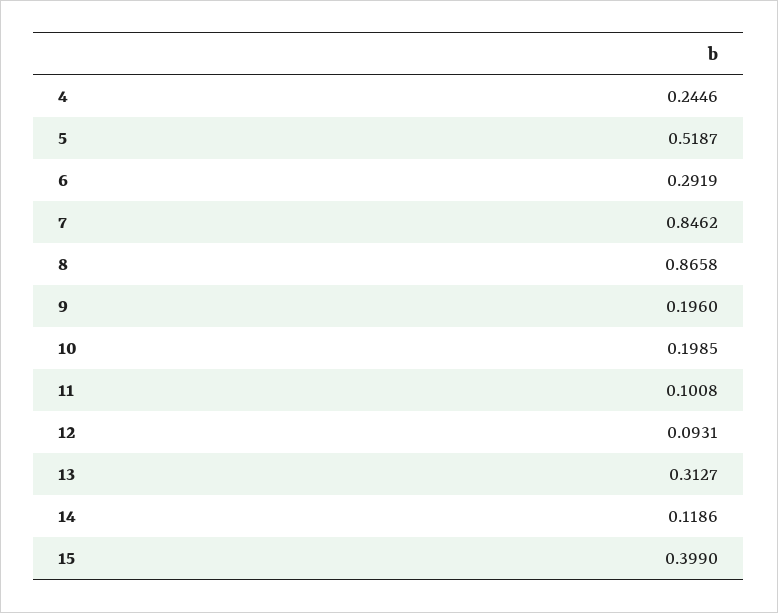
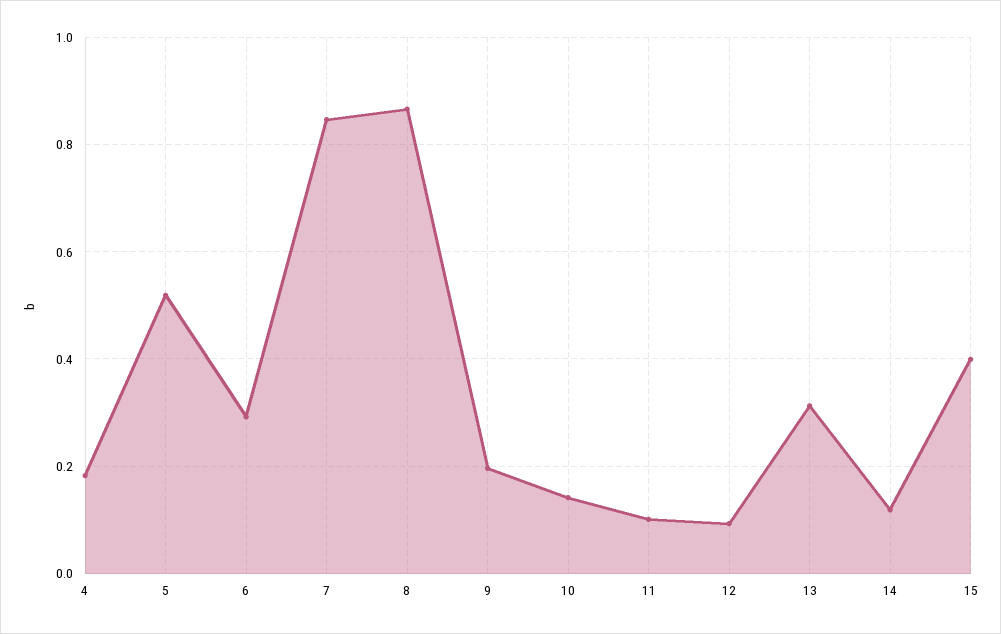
  {
-   "4": 0.2446,
+   "4": 0.18,
    "5": 0.5187,
    "6": 0.2919,
    "7": 0.8462,
    "8": 0.8658,
    "9": 0.196,
-   "10": 0.1985,
+   "10": 0.14,
    "11": 0.1008,
    "12": 0.0931,
    "13": 0.3127,
    "14": 0.1186,
    "15": 0.399
  }

